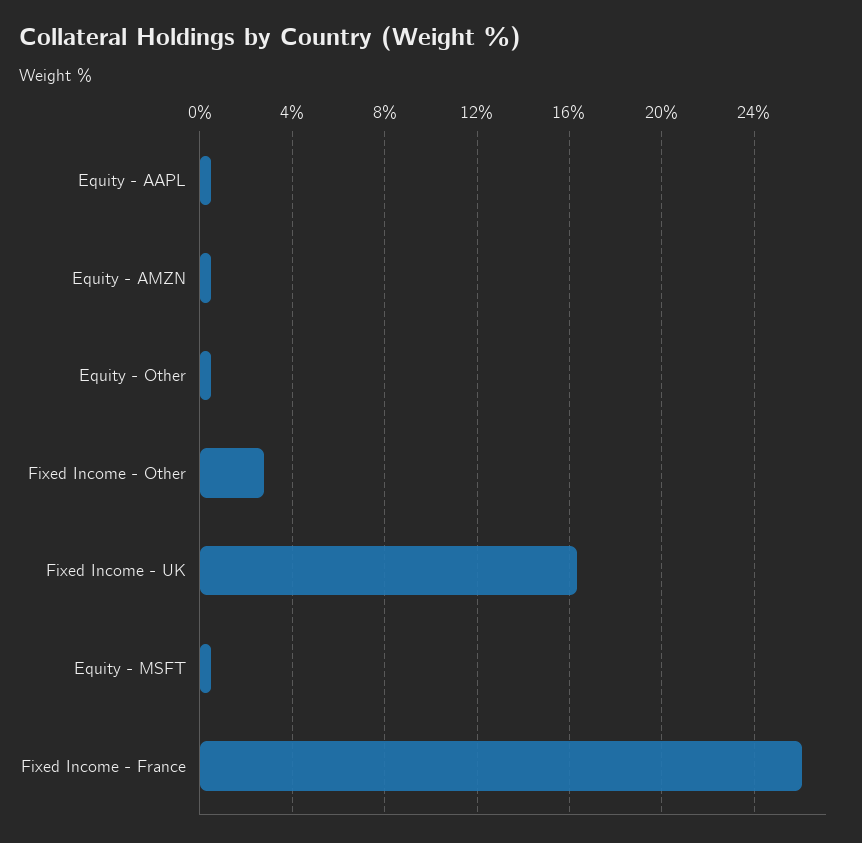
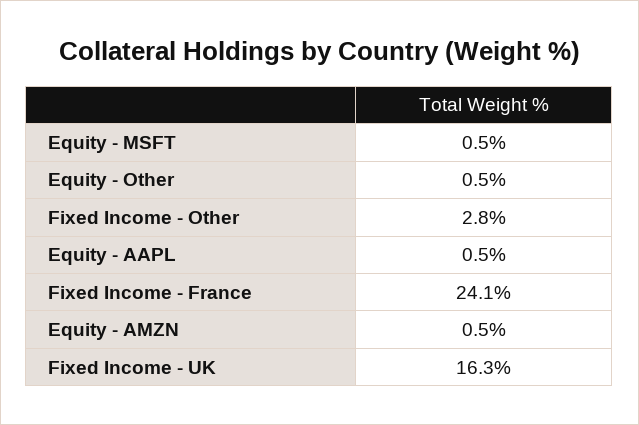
  {
    "Equity - AAPL": 0.5,
    "Equity - AMZN": 0.5,
    "Equity - Other": 0.5,
    "Fixed Income - Other": 2.8,
    "Fixed Income - UK": 16.3,
    "Equity - MSFT": 0.5,
-   "Fixed Income - France": 26
+   "Fixed Income - France": 24.1
  }

